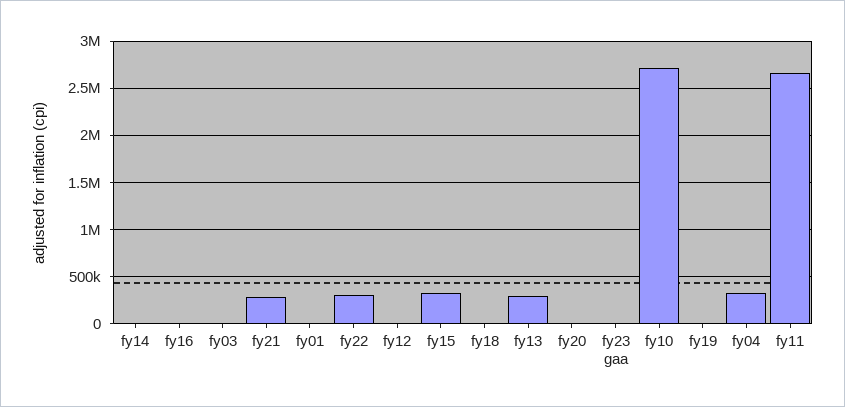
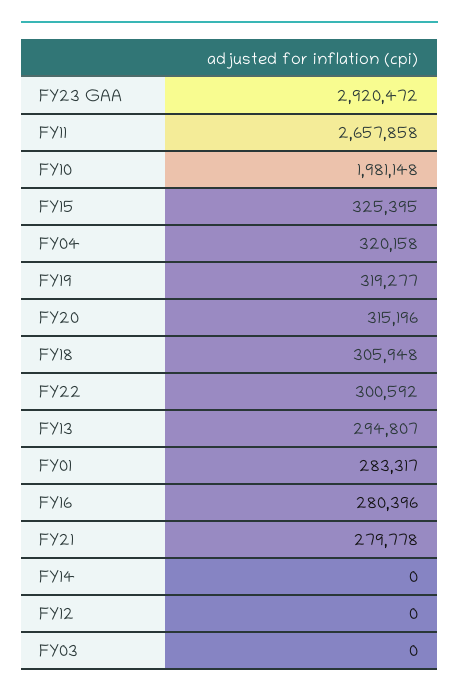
  {
    "fy14": 0,
-   "fy16": 0,
+   "fy16": 280396,
    "fy03": 0,
    "fy21": 279778,
-   "fy01": 0,
+   "fy01": 283317,
    "fy22": 300592,
    "fy12": 0,
    "fy15": 325395,
-   "fy18": 0,
+   "fy18": 305948,
    "fy13": 294807,
-   "fy20": 0,
+   "fy20": 315196,
-   "fy23 gaa": 0,
+   "fy23 gaa": 2920472,
-   "fy10": 2700000,
+   "fy10": 1981148,
-   "fy19": 0,
+   "fy19": 319277,
    "fy04": 320158,
    "fy11": 2657858
  }

